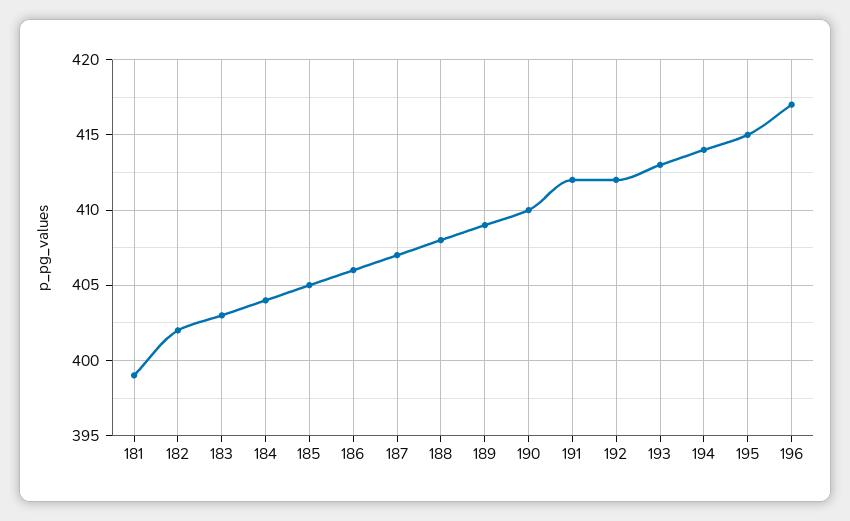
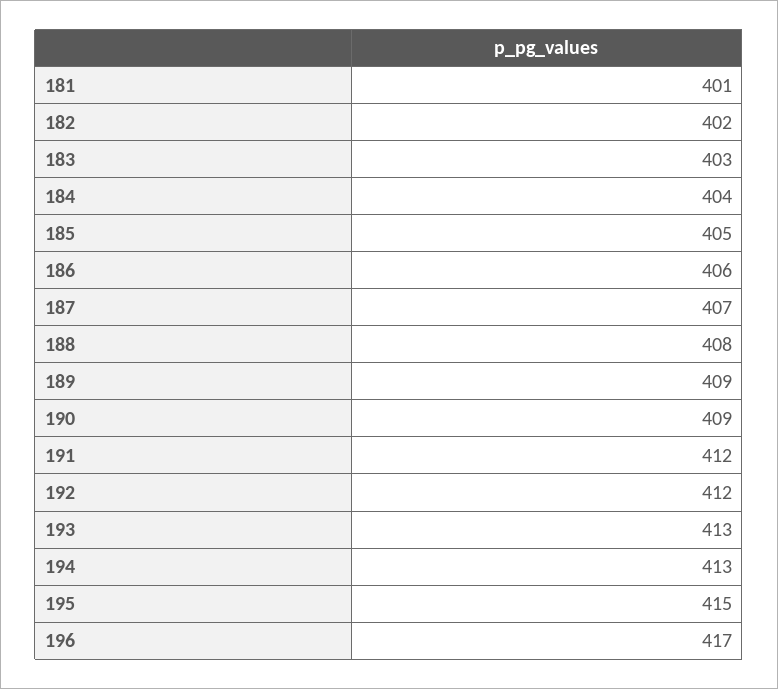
  {
-   "181": 399,
+   "181": 401,
    "182": 402,
    "183": 403,
    "184": 404,
    "185": 405,
    "186": 406,
    "187": 407,
    "188": 408,
    "189": 409,
-   "190": 410,
+   "190": 409,
    "191": 412,
    "192": 412,
    "193": 413,
-   "194": 414,
+   "194": 413,
    "195": 415,
    "196": 417
  }

